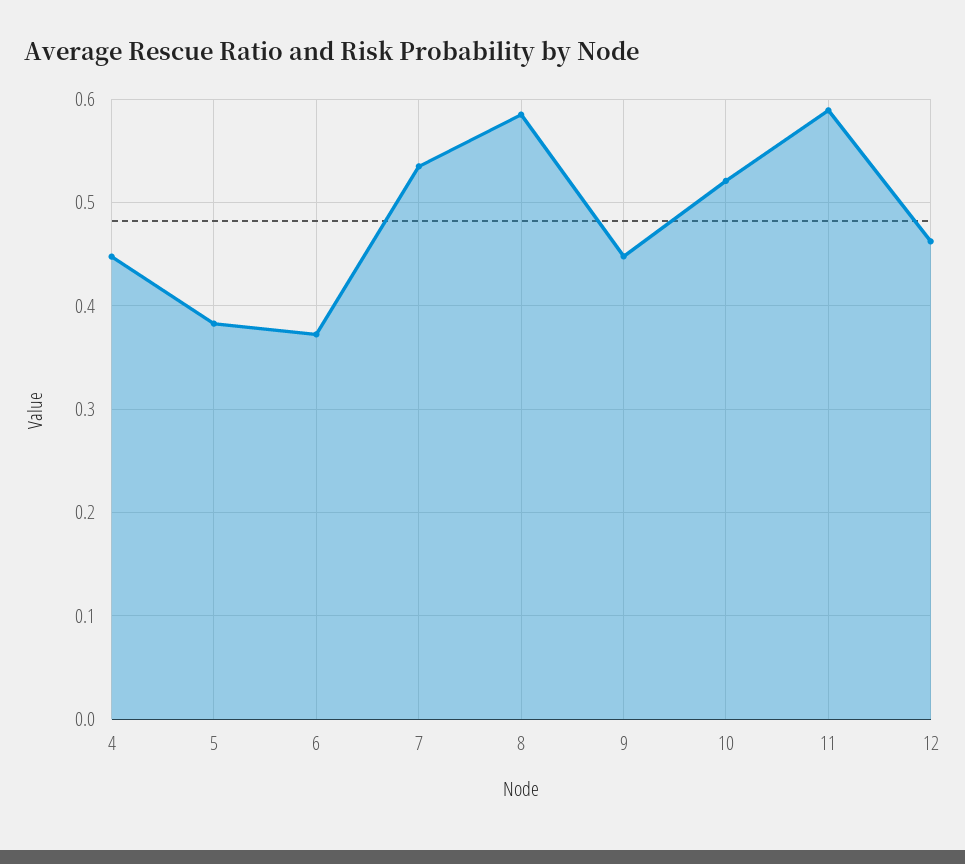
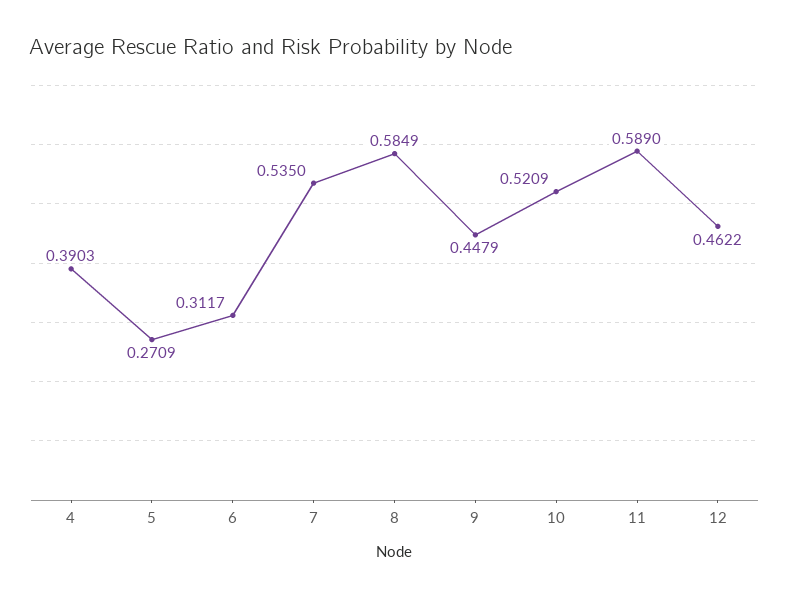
  {
-   "4": 0.45,
+   "4": 0.3903,
-   "5": 0.38,
+   "5": 0.2709,
-   "6": 0.37,
+   "6": 0.3117,
    "7": 0.535,
    "8": 0.5849,
    "9": 0.4479,
    "10": 0.5209,
    "11": 0.589,
    "12": 0.4622
  }

